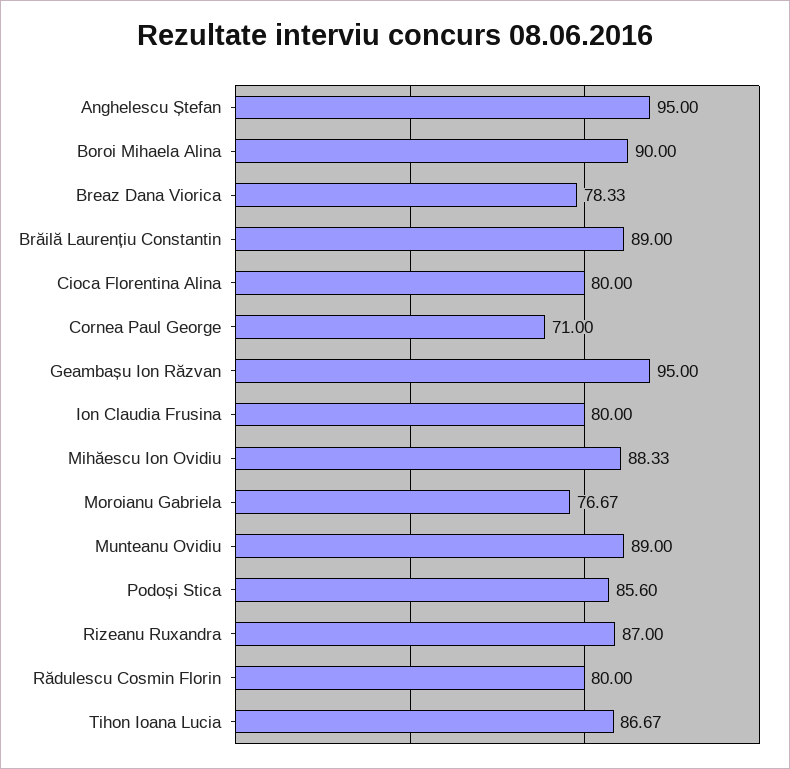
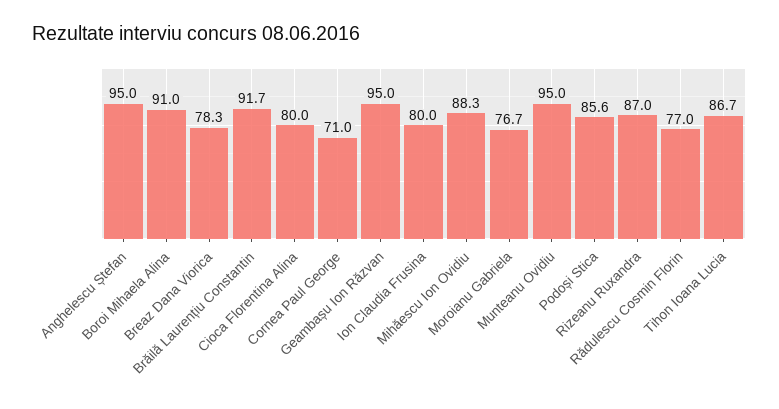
  {
    "Anghelescu Ștefan": 95,
-   "Boroi Mihaela Alina": 90,
+   "Boroi Mihaela Alina": 91,
    "Breaz Dana Viorica": 78.33,
-   "Brăilă Laurențiu Constantin": 89,
+   "Brăilă Laurențiu Constantin": 91.7,
    "Cioca Florentina Alina": 80,
    "Cornea Paul George": 71,
    "Geambașu Ion Răzvan": 95,
    "Ion Claudia Frusina": 80,
    "Mihăescu Ion Ovidiu": 88.33,
    "Moroianu Gabriela": 76.67,
-   "Munteanu Ovidiu": 89,
+   "Munteanu Ovidiu": 95,
    "Podoși Stica": 85.6,
    "Rizeanu Ruxandra": 87,
-   "Rădulescu Cosmin Florin": 80,
+   "Rădulescu Cosmin Florin": 77,
    "Tihon Ioana Lucia": 86.67
  }

